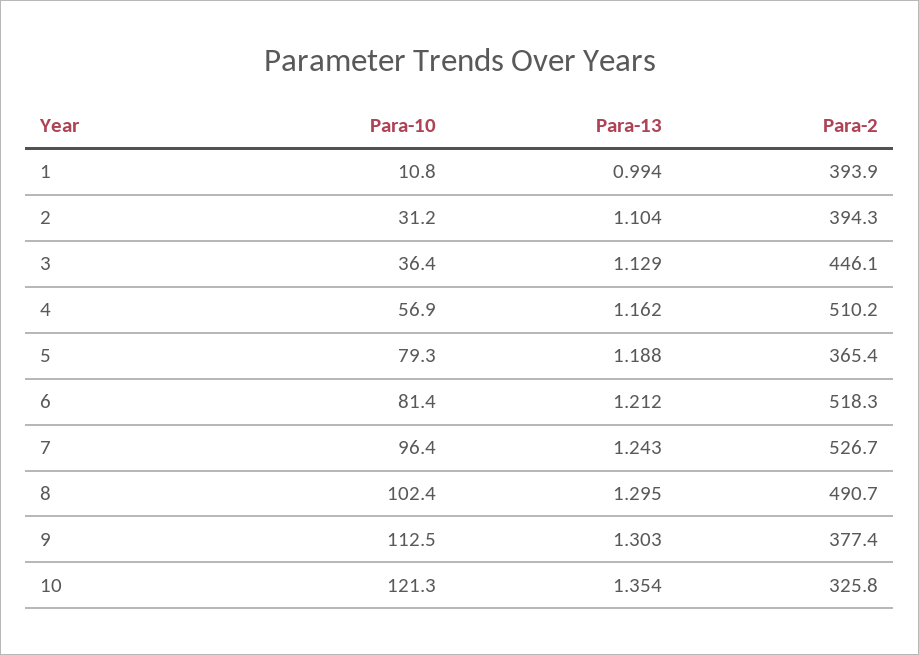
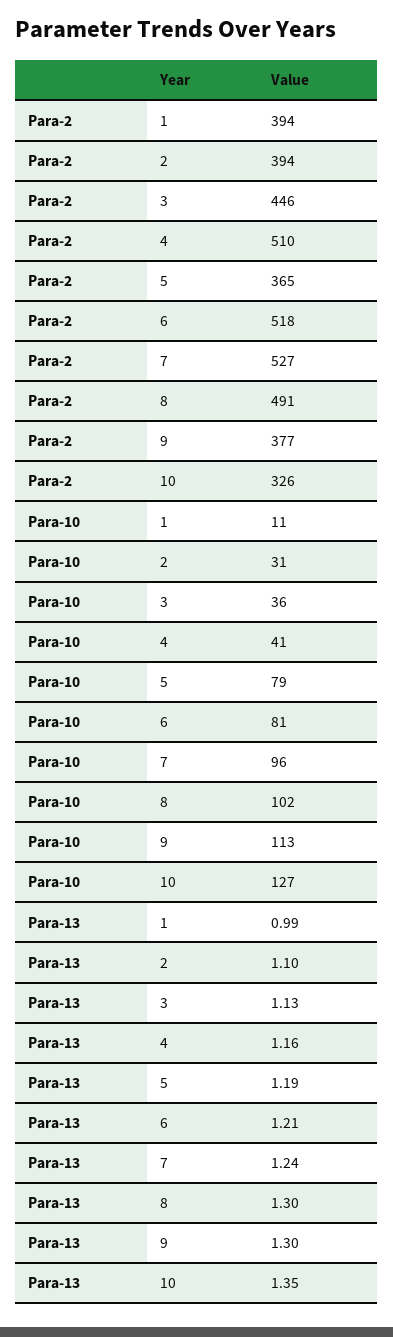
  {
    "Para-10": {
      "1": 10.8,
      "2": 31.2,
      "3": 36.4,
-     "4": 56.9,
+     "4": 41,
      "5": 79.3,
      "6": 81.4,
      "7": 96.4,
      "8": 102.4,
      "9": 112.5,
-     "10": 121.3
+     "10": 127
    },
    "Para-13": {
      "1": 0.994,
      "2": 1.104,
      "3": 1.129,
      "4": 1.162,
      "5": 1.188,
      "6": 1.212,
      "7": 1.243,
      "8": 1.295,
      "9": 1.303,
      "10": 1.354
    },
    "Para-2": {
      "1": 393.9,
      "2": 394.3,
      "3": 446.1,
      "4": 510.2,
      "5": 365.4,
      "6": 518.3,
      "7": 526.7,
      "8": 490.7,
      "9": 377.4,
      "10": 325.8
    }
  }

